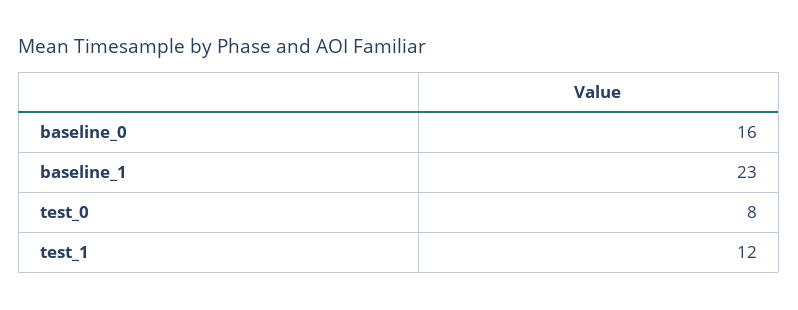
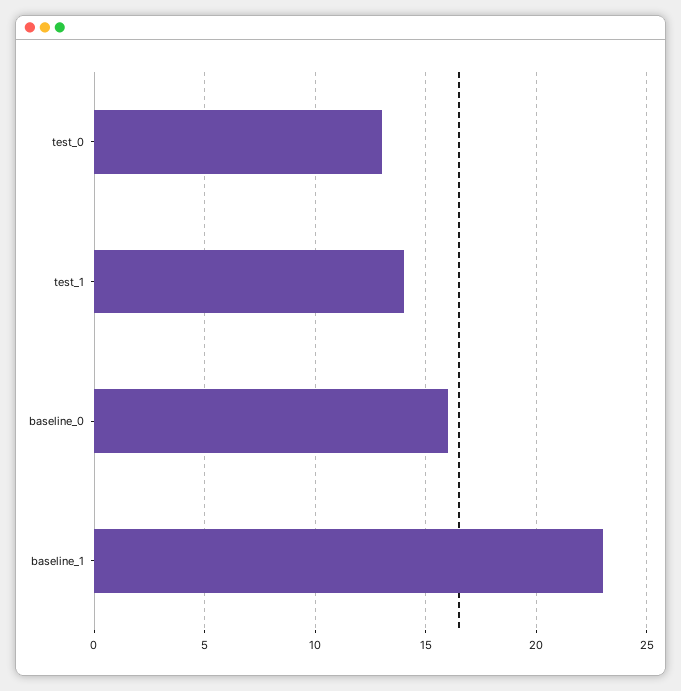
  {
    "baseline_0": 16,
    "baseline_1": 23,
-   "test_0": 8,
+   "test_0": 13,
-   "test_1": 12
+   "test_1": 14
  }

